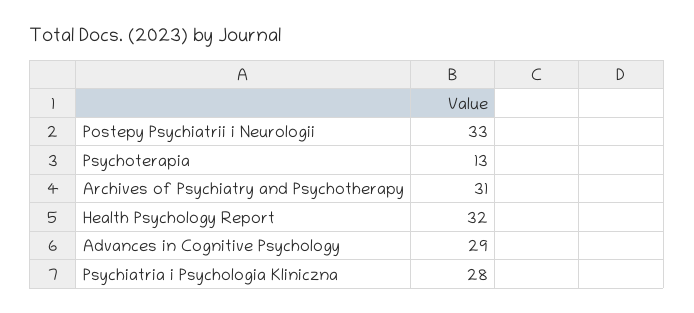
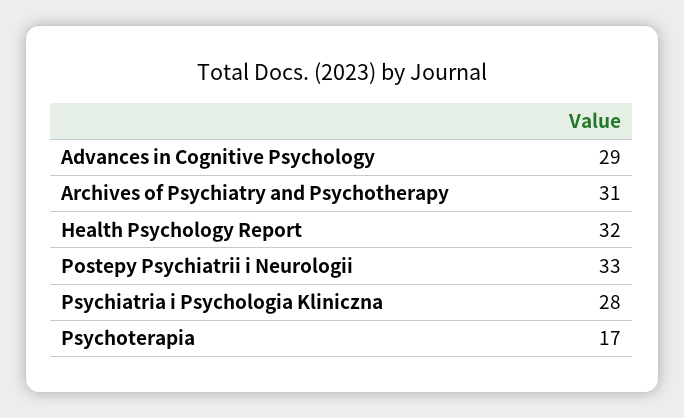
  {
    "Postepy Psychiatrii i Neurologii": 33,
-   "Psychoterapia": 13,
+   "Psychoterapia": 17,
    "Archives of Psychiatry and Psychotherapy": 31,
    "Health Psychology Report": 32,
    "Advances in Cognitive Psychology": 29,
    "Psychiatria i Psychologia Kliniczna": 28
  }

